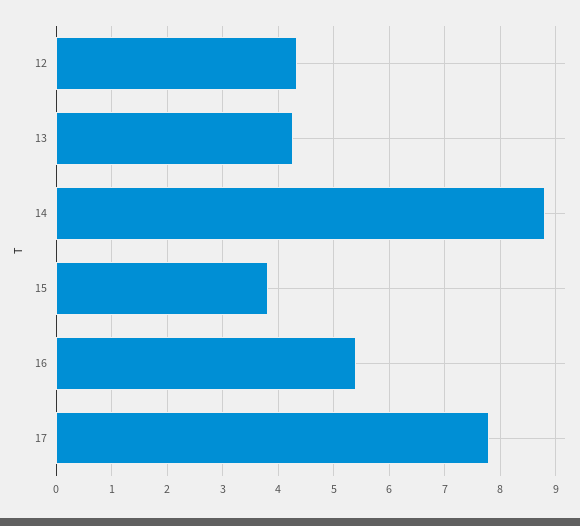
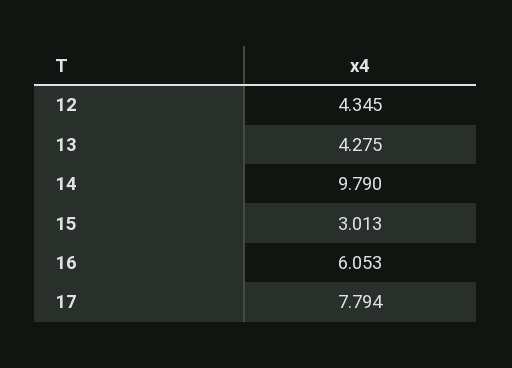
  {
    "12": 4.345,
    "13": 4.275,
-   "14": 8.8,
+   "14": 9.79,
-   "15": 3.8,
+   "15": 3.013,
-   "16": 5.4,
+   "16": 6.053,
    "17": 7.794
  }

